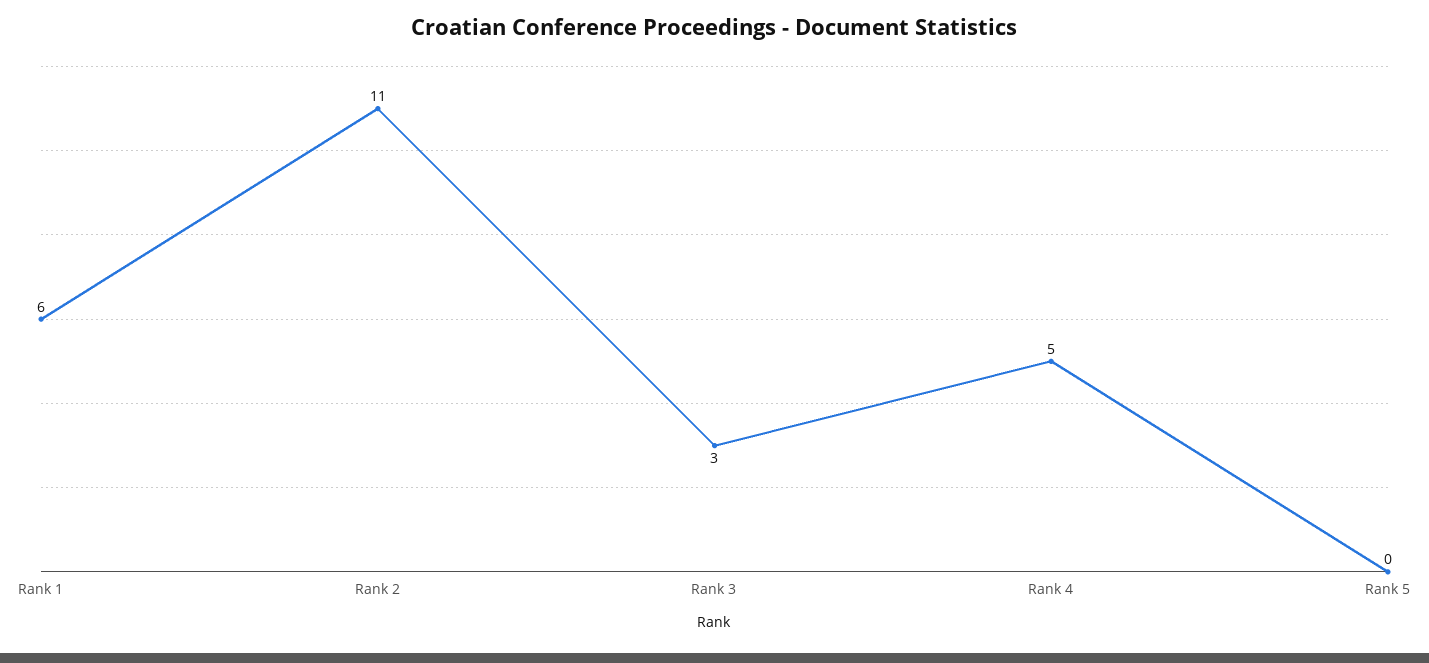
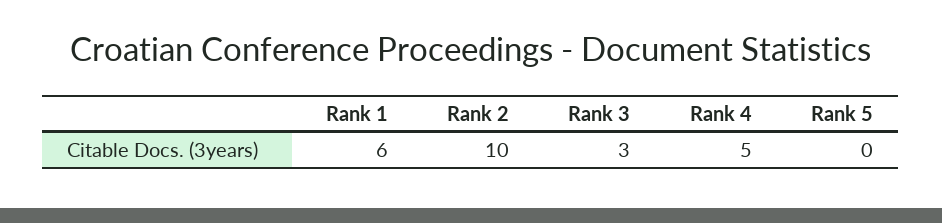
  {
    "Rank 1": 6,
-   "Rank 2": 11,
+   "Rank 2": 10,
    "Rank 3": 3,
    "Rank 4": 5,
    "Rank 5": 0
  }

